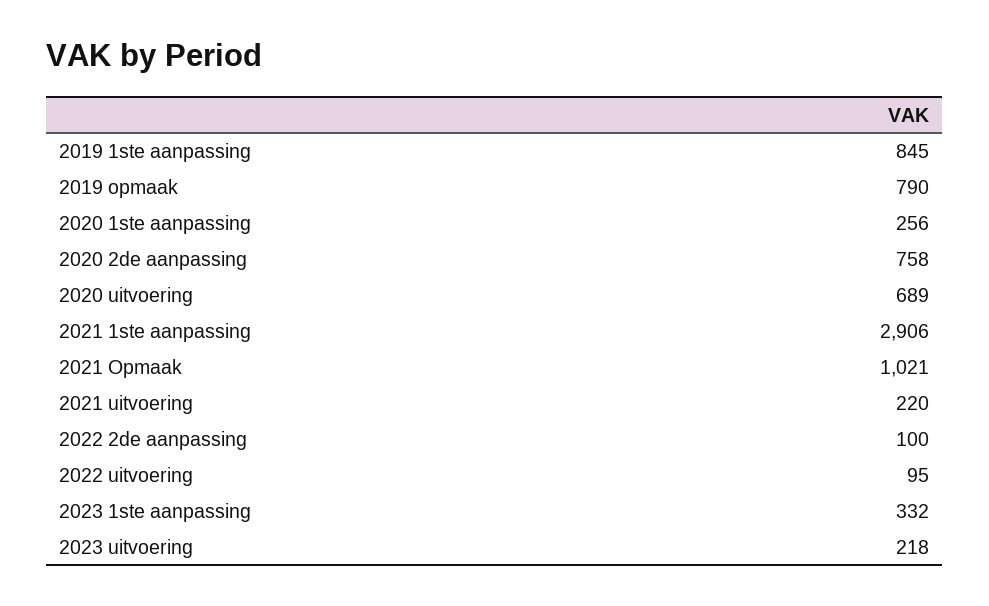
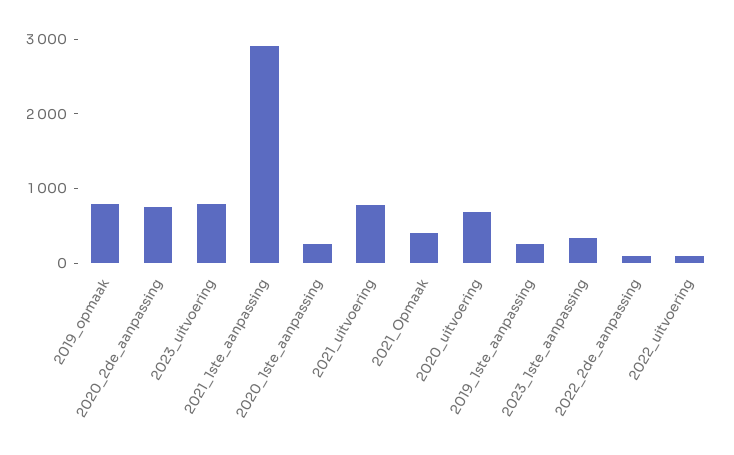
  {
-   "2019 1ste aanpassing": 845,
+   "2019 1ste aanpassing": 200,
    "2019 opmaak": 790,
    "2020 1ste aanpassing": 256,
    "2020 2de aanpassing": 758,
    "2020 uitvoering": 689,
    "2021 1ste aanpassing": 2906,
-   "2021 Opmaak": 1021,
+   "2021 Opmaak": 400,
-   "2021 uitvoering": 220,
+   "2021 uitvoering": 800,
    "2022 2de aanpassing": 100,
    "2022 uitvoering": 95,
    "2023 1ste aanpassing": 332,
-   "2023 uitvoering": 218
+   "2023 uitvoering": 800
  }

